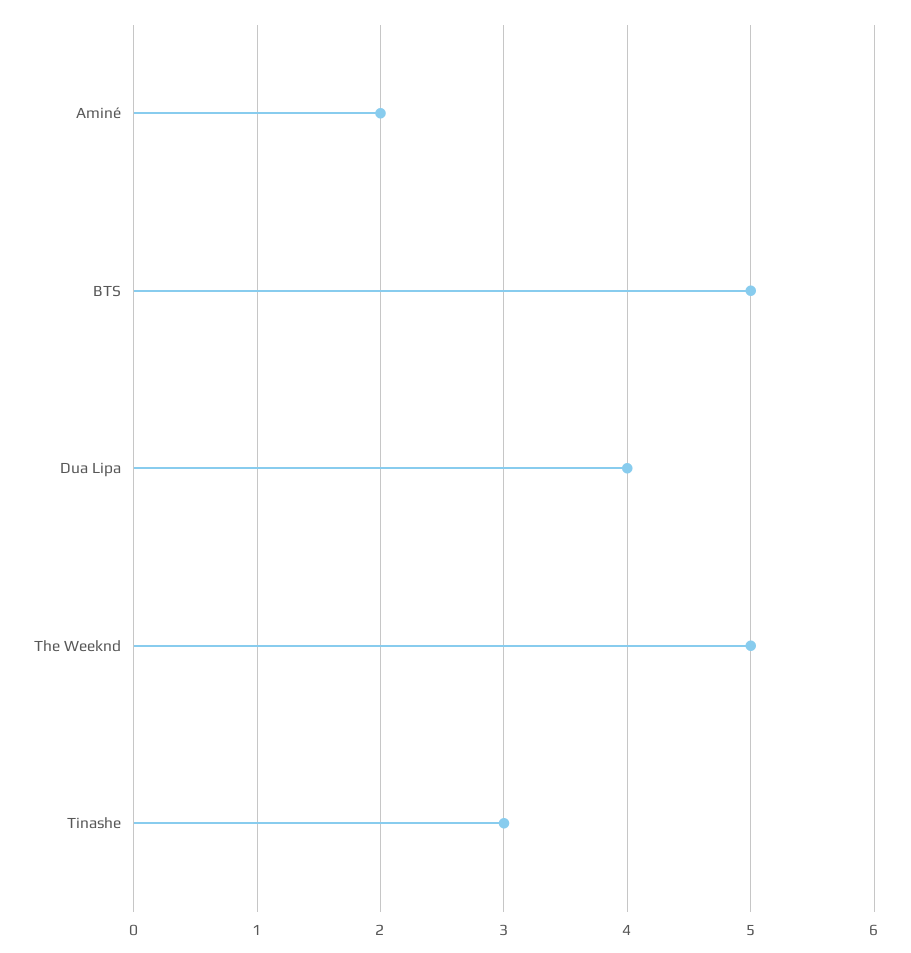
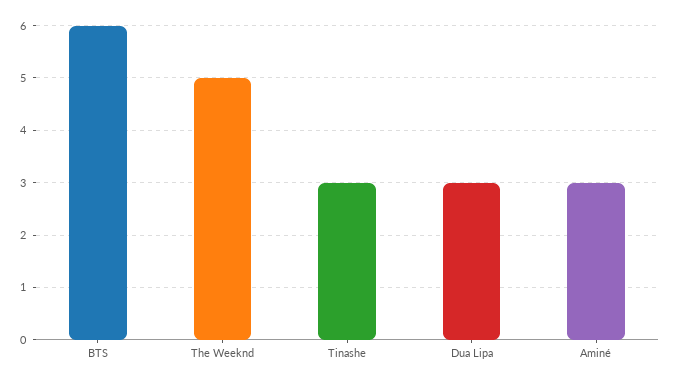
  {
-   "Aminé": 2,
+   "Aminé": 3,
-   "BTS": 5,
+   "BTS": 6,
-   "Dua Lipa": 4,
+   "Dua Lipa": 3,
    "The Weeknd": 5,
    "Tinashe": 3
  }

